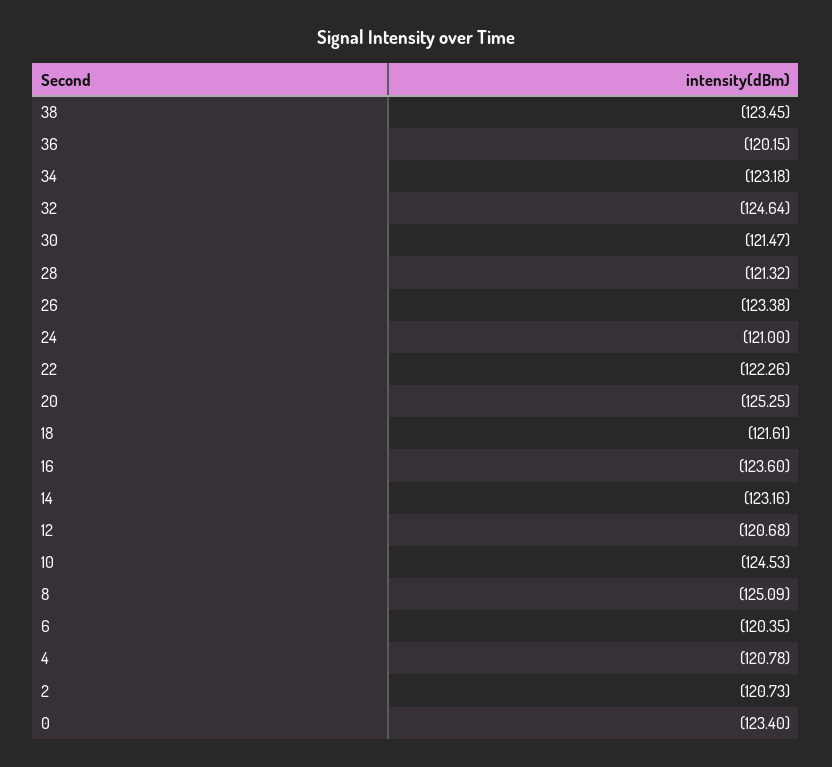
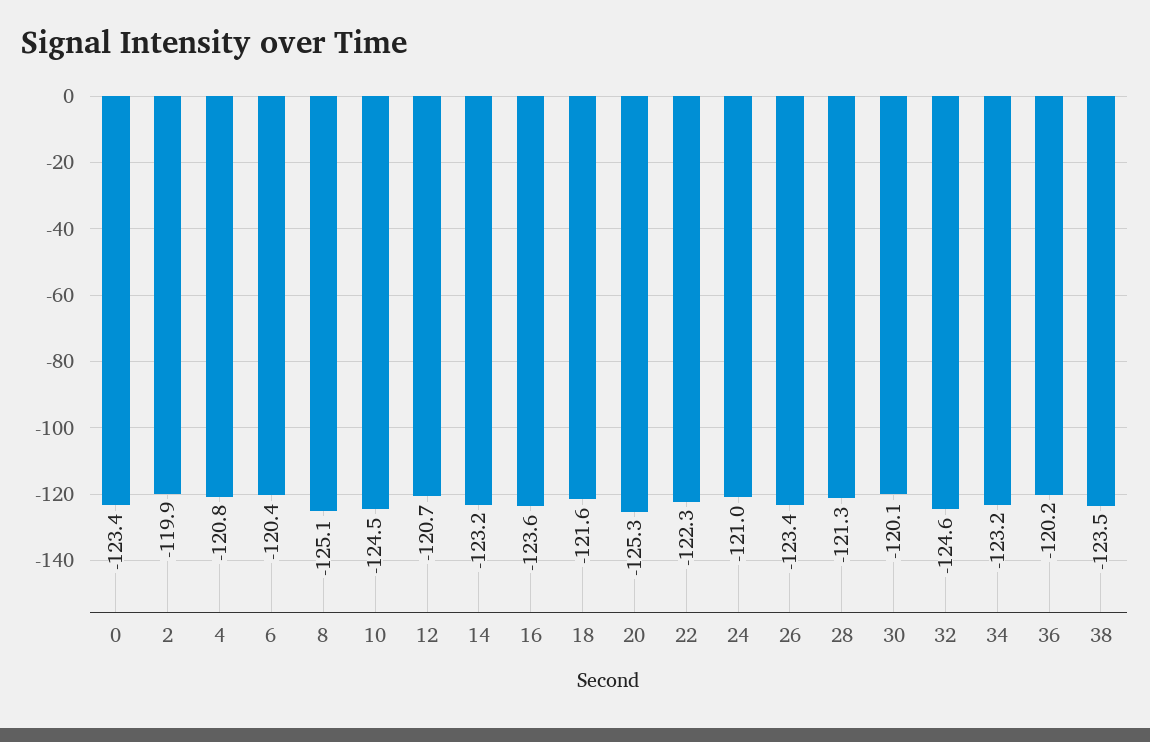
  {
    "38": -123.45,
    "36": -120.15,
    "34": -123.18,
    "32": -124.64,
-   "30": -121.47,
+   "30": -120.1,
    "28": -121.32,
    "26": -123.38,
    "24": -121,
    "22": -122.26,
    "20": -125.25,
    "18": -121.61,
    "16": -123.6,
    "14": -123.16,
    "12": -120.68,
    "10": -124.53,
    "8": -125.09,
    "6": -120.35,
    "4": -120.78,
-   "2": -120.73,
+   "2": -119.9,
    "0": -123.4
  }

